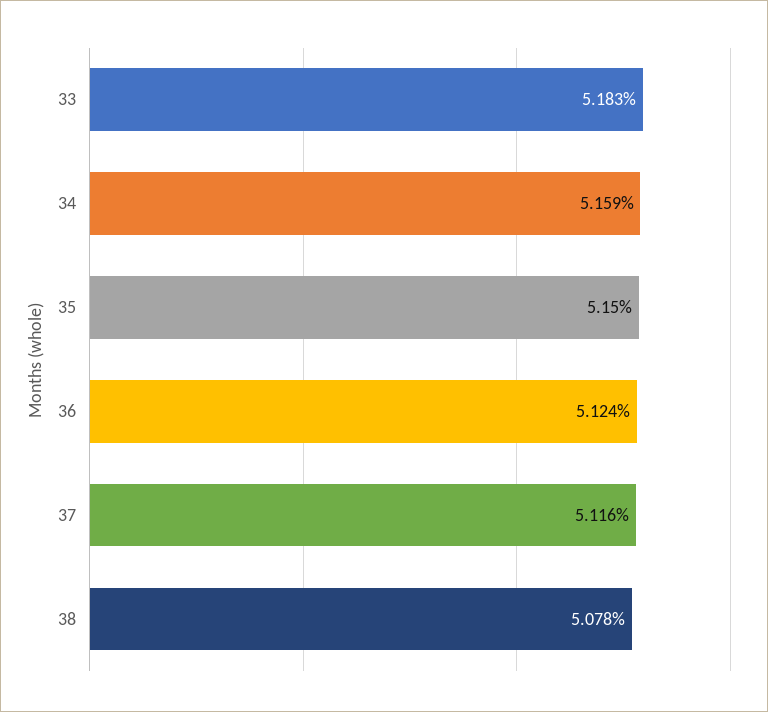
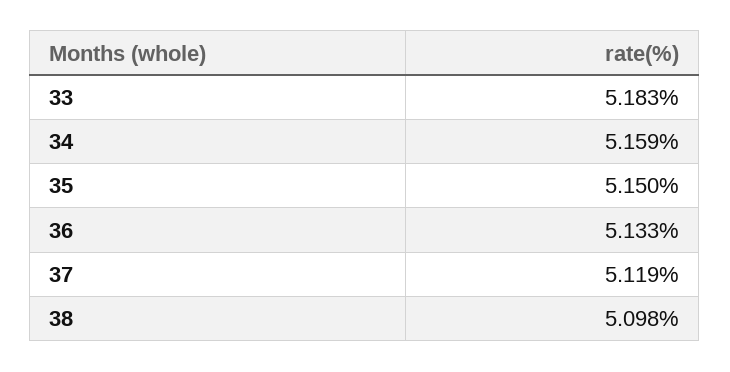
  {
    "33": 5.183,
    "34": 5.159,
    "35": 5.15,
-   "36": 5.124,
+   "36": 5.133,
-   "37": 5.116,
+   "37": 5.119,
-   "38": 5.078
+   "38": 5.098
  }

